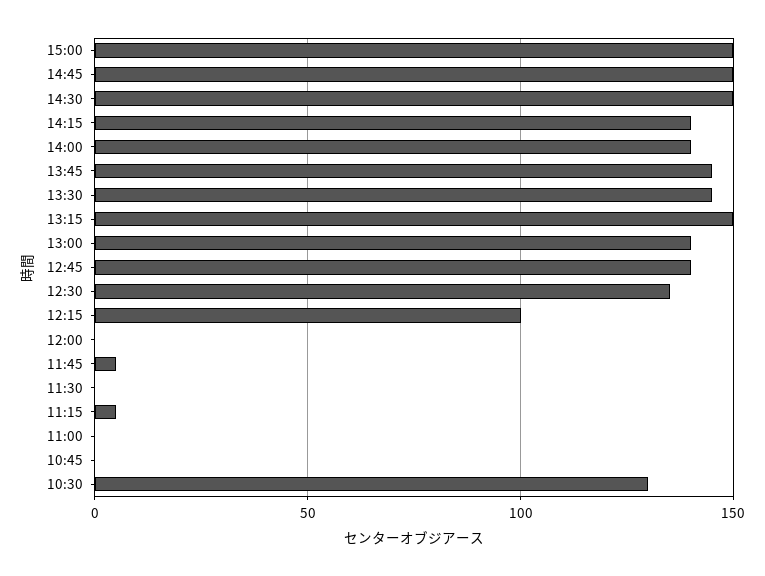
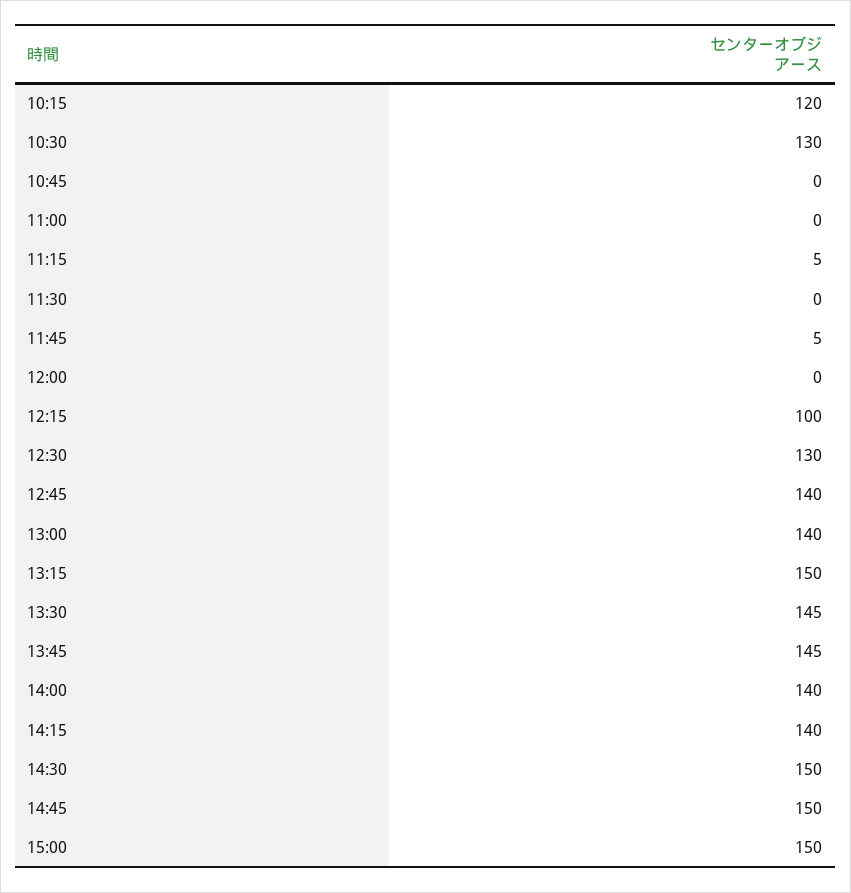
  {
    "15:00": 150,
    "14:45": 150,
    "14:30": 150,
    "14:15": 140,
    "14:00": 140,
    "13:45": 145,
    "13:30": 145,
    "13:15": 150,
    "13:00": 140,
    "12:45": 140,
-   "12:30": 135,
+   "12:30": 130,
    "12:15": 100,
    "12:00": 0,
    "11:45": 5,
    "11:30": 0,
    "11:15": 5,
    "11:00": 0,
    "10:45": 0,
-   "10:30": 130
+   "10:30": 130,
+   "10:15": 120
  }

